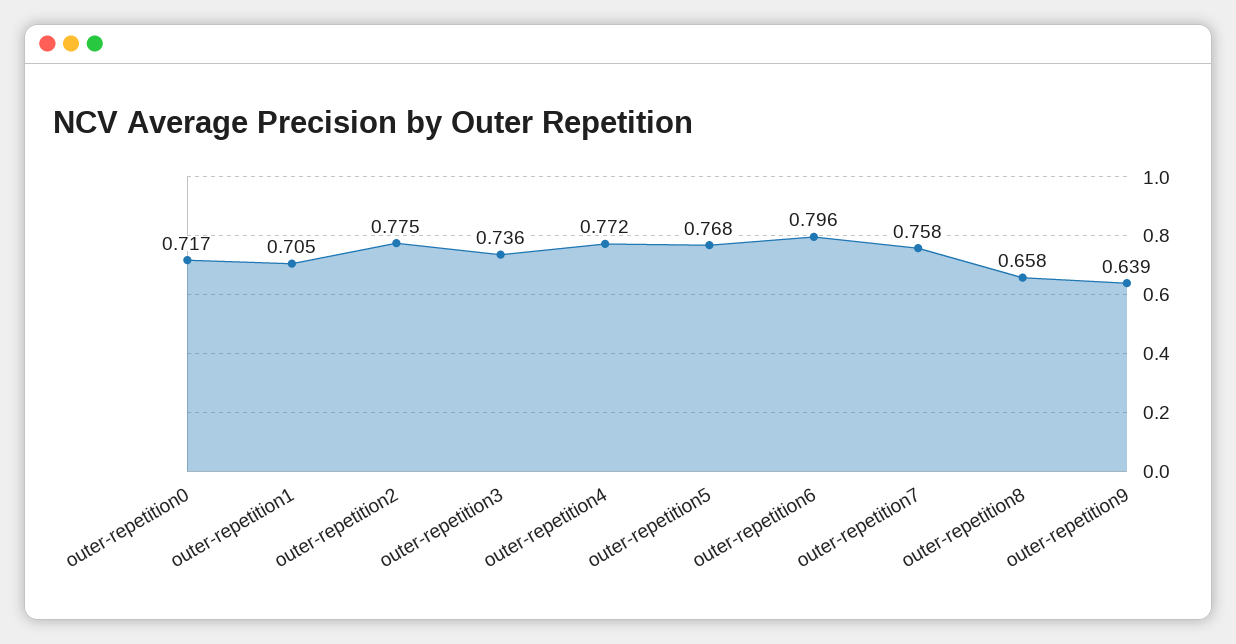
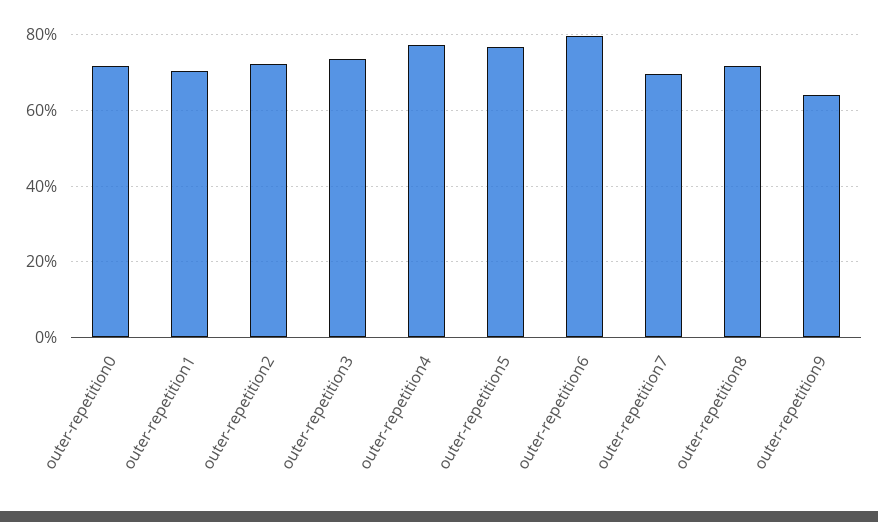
  {
    "outer-repetition0": 0.717,
    "outer-repetition1": 0.705,
-   "outer-repetition2": 0.775,
+   "outer-repetition2": 0.72,
    "outer-repetition3": 0.736,
    "outer-repetition4": 0.772,
    "outer-repetition5": 0.768,
    "outer-repetition6": 0.796,
-   "outer-repetition7": 0.758,
+   "outer-repetition7": 0.7,
-   "outer-repetition8": 0.658,
+   "outer-repetition8": 0.72,
    "outer-repetition9": 0.639
  }

